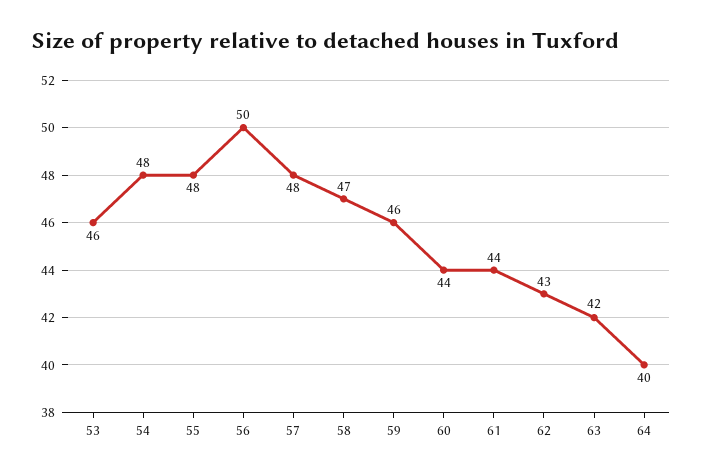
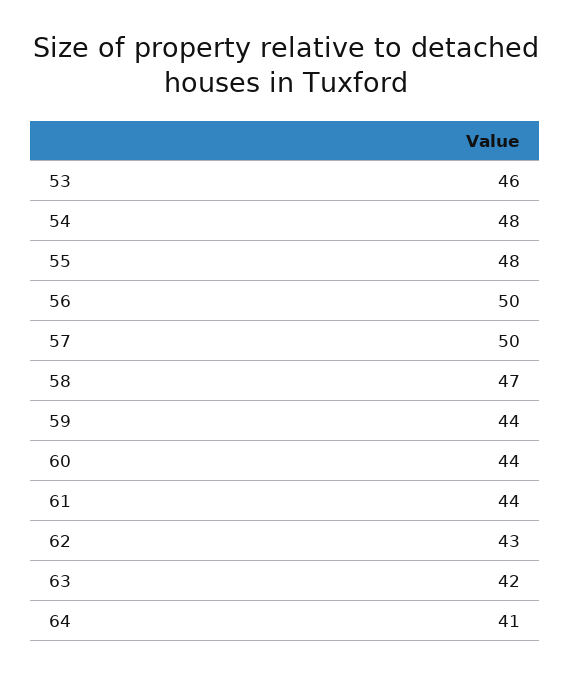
  {
    "53": 46,
    "54": 48,
    "55": 48,
    "56": 50,
-   "57": 48,
+   "57": 50,
    "58": 47,
-   "59": 46,
+   "59": 44,
    "60": 44,
    "61": 44,
    "62": 43,
    "63": 42,
-   "64": 40
+   "64": 41
  }

